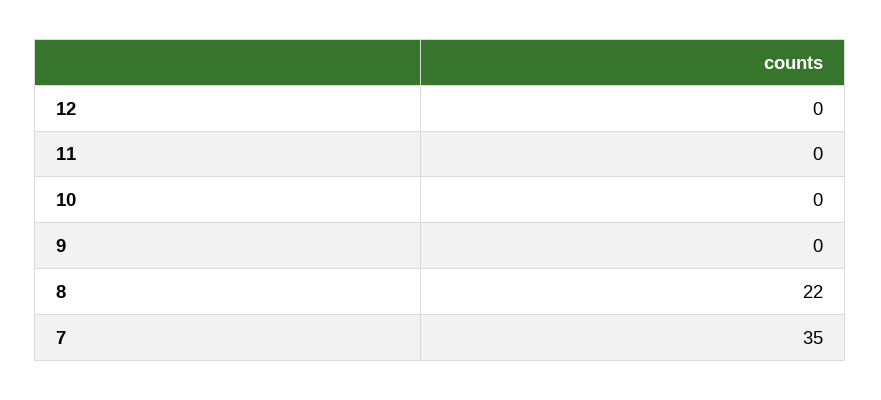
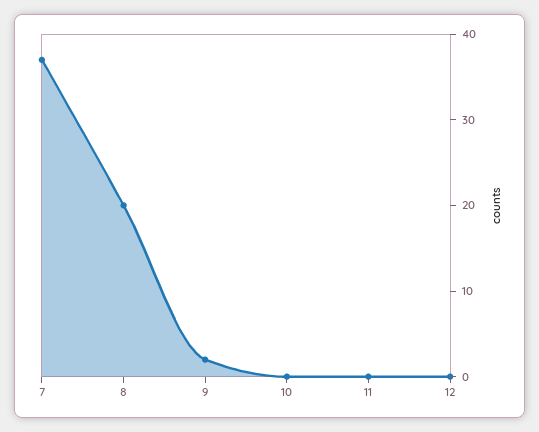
  {
    "12": 0,
    "11": 0,
    "10": 0,
-   "9": 0,
+   "9": 2,
-   "8": 22,
+   "8": 20,
-   "7": 35
+   "7": 37
  }

